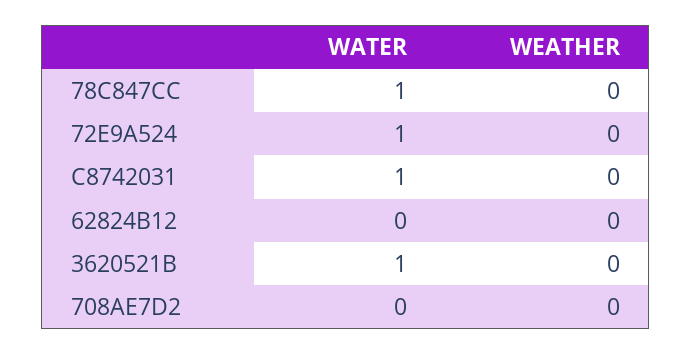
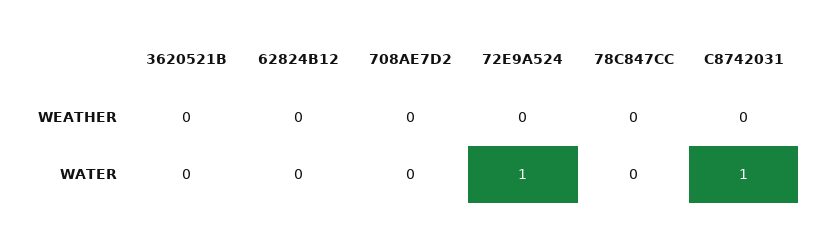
  {
    "WATER": {
-     "78C847CC": 1,
+     "78C847CC": 0,
      "72E9A524": 1,
      "C8742031": 1,
      "62824B12": 0,
-     "3620521B": 1,
+     "3620521B": 0,
      "708AE7D2": 0
    },
    "WEATHER": {
      "78C847CC": 0,
      "72E9A524": 0,
      "C8742031": 0,
      "62824B12": 0,
      "3620521B": 0,
      "708AE7D2": 0
    }
  }

